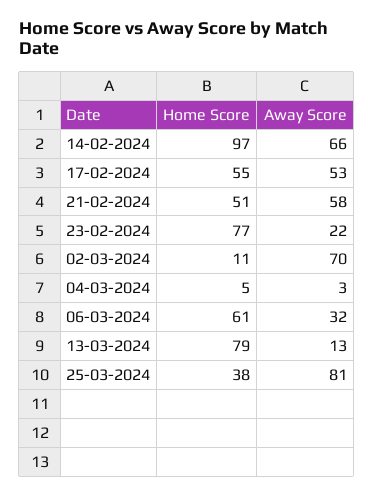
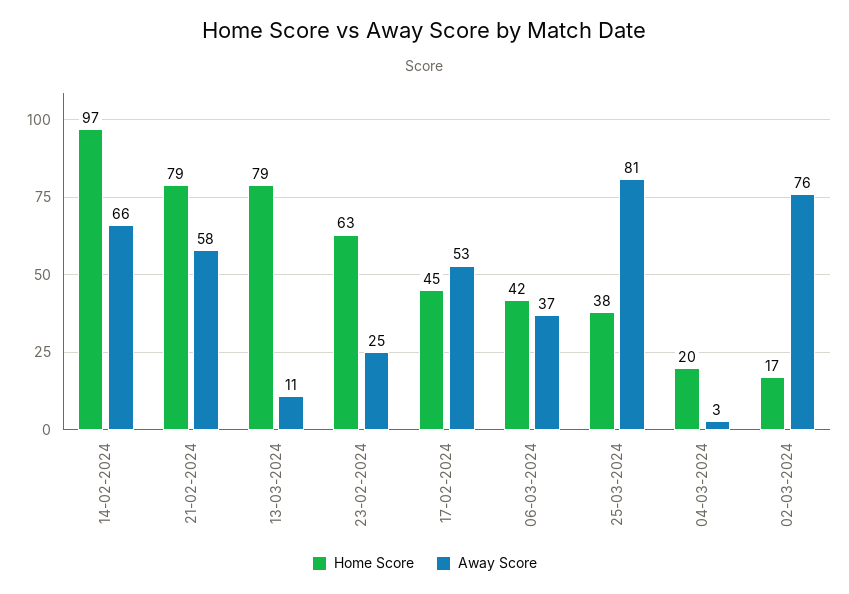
  {
    "Home Score": {
      "14-02-2024": 97,
-     "17-02-2024": 55,
+     "17-02-2024": 45,
-     "21-02-2024": 51,
+     "21-02-2024": 79,
-     "23-02-2024": 77,
+     "23-02-2024": 63,
-     "02-03-2024": 11,
+     "02-03-2024": 17,
-     "04-03-2024": 5,
+     "04-03-2024": 20,
-     "06-03-2024": 61,
+     "06-03-2024": 42,
      "13-03-2024": 79,
      "25-03-2024": 38
    },
    "Away Score": {
      "14-02-2024": 66,
      "17-02-2024": 53,
      "21-02-2024": 58,
-     "23-02-2024": 22,
+     "23-02-2024": 25,
-     "02-03-2024": 70,
+     "02-03-2024": 76,
      "04-03-2024": 3,
-     "06-03-2024": 32,
+     "06-03-2024": 37,
-     "13-03-2024": 13,
+     "13-03-2024": 11,
      "25-03-2024": 81
    }
  }

